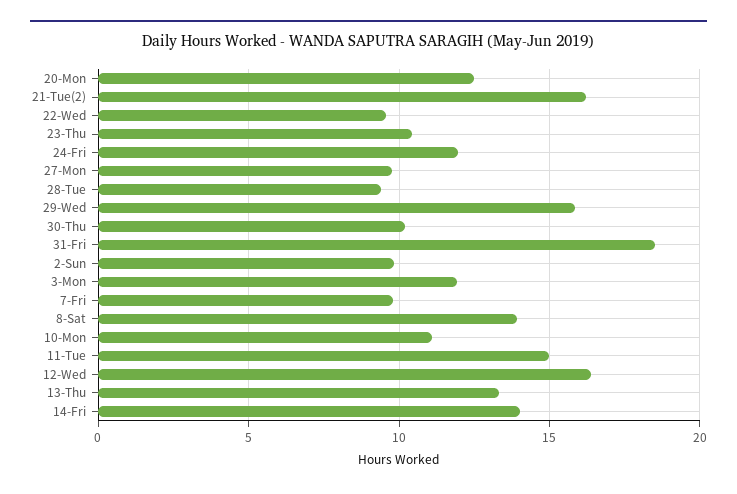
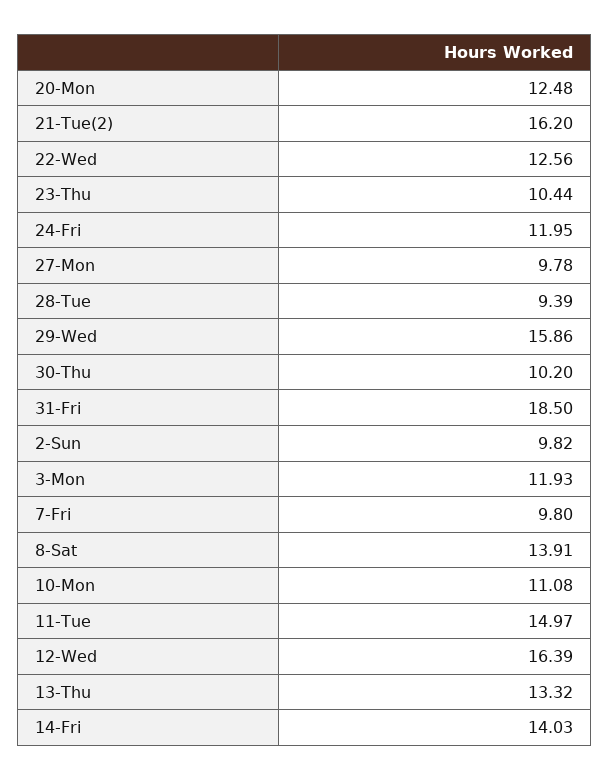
  {
    "20-Mon": 12.48,
    "21-Tue(2)": 16.2,
-   "22-Wed": 9.5,
+   "22-Wed": 12.56,
    "23-Thu": 10.44,
    "24-Fri": 11.95,
    "27-Mon": 9.78,
    "28-Tue": 9.39,
    "29-Wed": 15.86,
    "30-Thu": 10.2,
    "31-Fri": 18.5,
    "2-Sun": 9.82,
    "3-Mon": 11.93,
    "7-Fri": 9.8,
    "8-Sat": 13.91,
    "10-Mon": 11.08,
    "11-Tue": 14.97,
    "12-Wed": 16.39,
    "13-Thu": 13.32,
    "14-Fri": 14.03
  }

